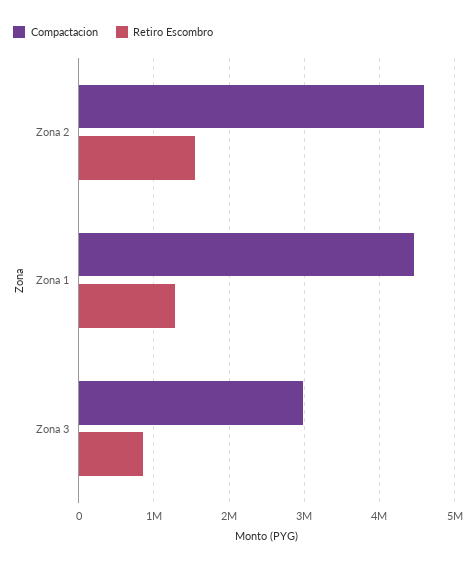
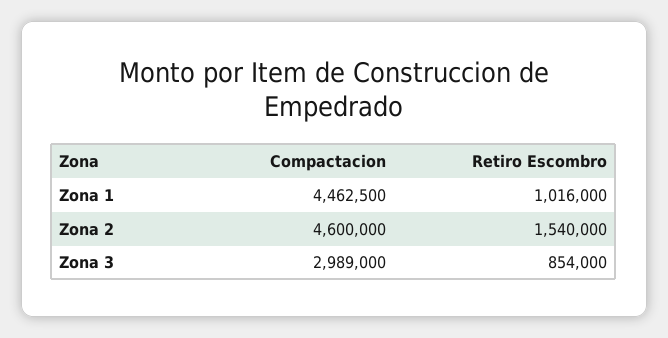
  {
    "Compactacion": {
      "Zona 2": 4600000,
      "Zona 1": 4462500,
      "Zona 3": 2989000
    },
    "Retiro Escombro": {
      "Zona 2": 1540000,
-     "Zona 1": 1300000,
+     "Zona 1": 1016000,
      "Zona 3": 854000
    }
  }

